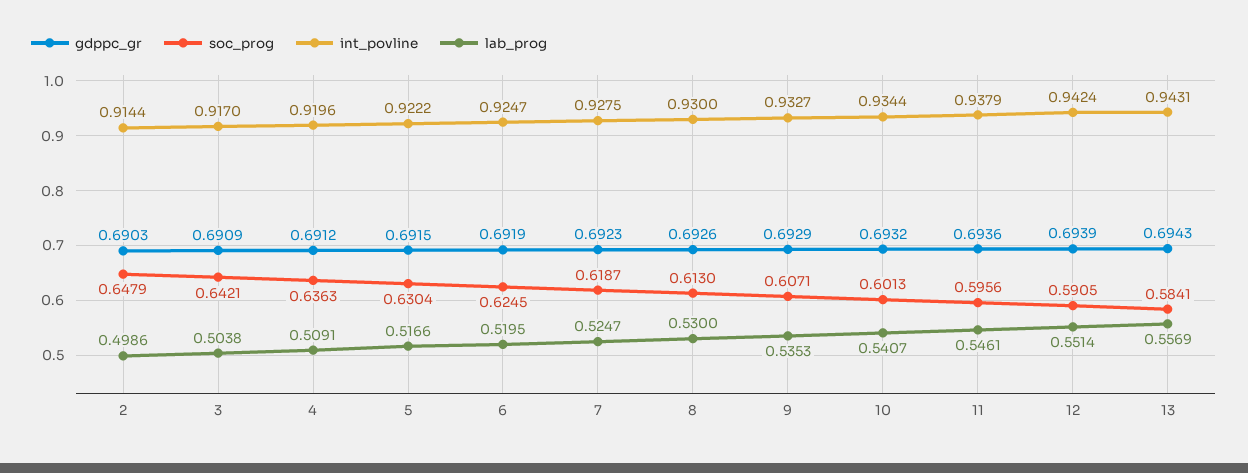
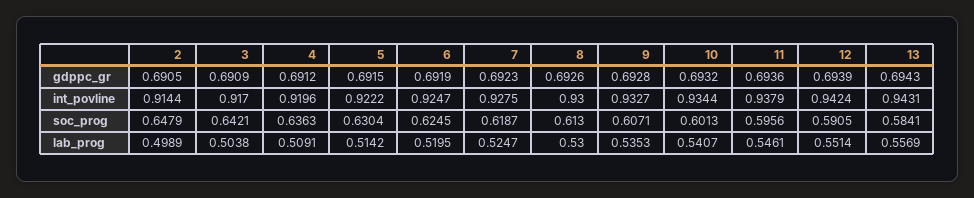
  {
    "gdppc_gr": {
-     "2": 0.6903,
+     "2": 0.6905,
      "3": 0.6909,
      "4": 0.6912,
      "5": 0.6915,
      "6": 0.6919,
      "7": 0.6923,
      "8": 0.6926,
-     "9": 0.6929,
+     "9": 0.6928,
      "10": 0.6932,
      "11": 0.6936,
      "12": 0.6939,
      "13": 0.6943
    },
    "soc_prog": {
      "2": 0.6479,
      "3": 0.6421,
      "4": 0.6363,
      "5": 0.6304,
      "6": 0.6245,
      "7": 0.6187,
      "8": 0.613,
      "9": 0.6071,
      "10": 0.6013,
      "11": 0.5956,
      "12": 0.5905,
      "13": 0.5841
    },
    "int_povline": {
      "2": 0.9144,
      "3": 0.917,
      "4": 0.9196,
      "5": 0.9222,
      "6": 0.9247,
      "7": 0.9275,
      "8": 0.93,
      "9": 0.9327,
      "10": 0.9344,
      "11": 0.9379,
      "12": 0.9424,
      "13": 0.9431
    },
    "lab_prog": {
-     "2": 0.4986,
+     "2": 0.4989,
      "3": 0.5038,
      "4": 0.5091,
-     "5": 0.5166,
+     "5": 0.5142,
      "6": 0.5195,
      "7": 0.5247,
      "8": 0.53,
      "9": 0.5353,
      "10": 0.5407,
      "11": 0.5461,
      "12": 0.5514,
      "13": 0.5569
    }
  }

